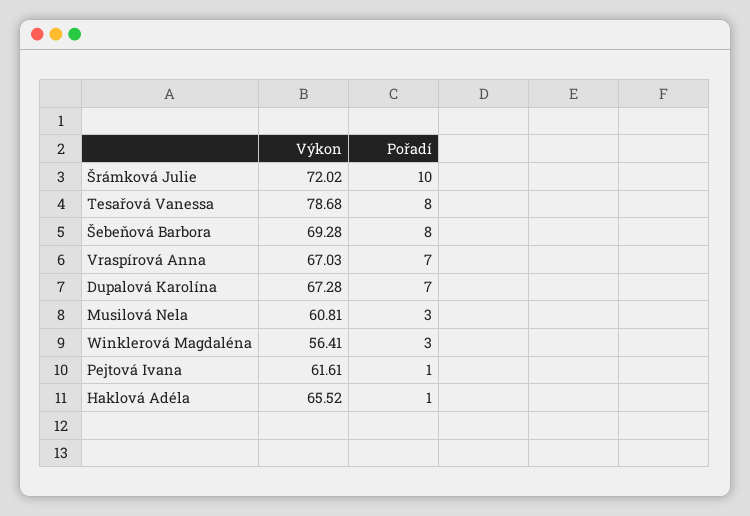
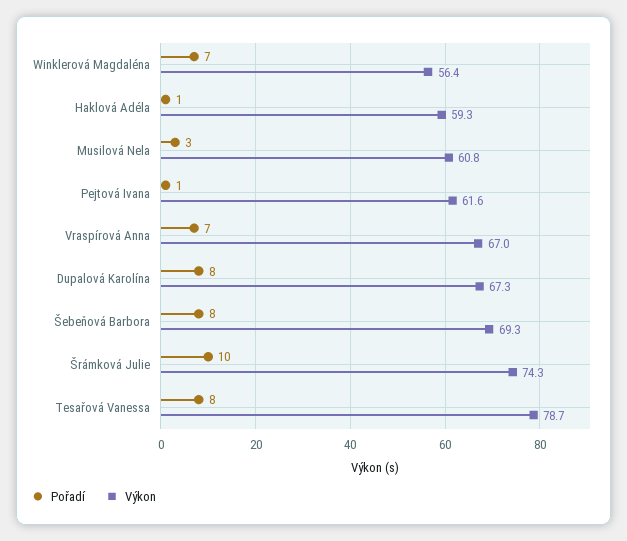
  {
    "Výkon": {
-     "Šrámková Julie": 72.02,
+     "Šrámková Julie": 74.3,
      "Tesařová Vanessa": 78.68,
      "Šebeňová Barbora": 69.28,
      "Vraspírová Anna": 67.03,
      "Dupalová Karolína": 67.28,
      "Musilová Nela": 60.81,
      "Winklerová Magdaléna": 56.41,
      "Pejtová Ivana": 61.61,
-     "Haklová Adéla": 65.52
+     "Haklová Adéla": 59.3
    },
    "Pořadí": {
      "Šrámková Julie": 10,
      "Tesařová Vanessa": 8,
      "Šebeňová Barbora": 8,
      "Vraspírová Anna": 7,
-     "Dupalová Karolína": 7,
+     "Dupalová Karolína": 8,
      "Musilová Nela": 3,
-     "Winklerová Magdaléna": 3,
+     "Winklerová Magdaléna": 7,
      "Pejtová Ivana": 1,
      "Haklová Adéla": 1
    }
  }

